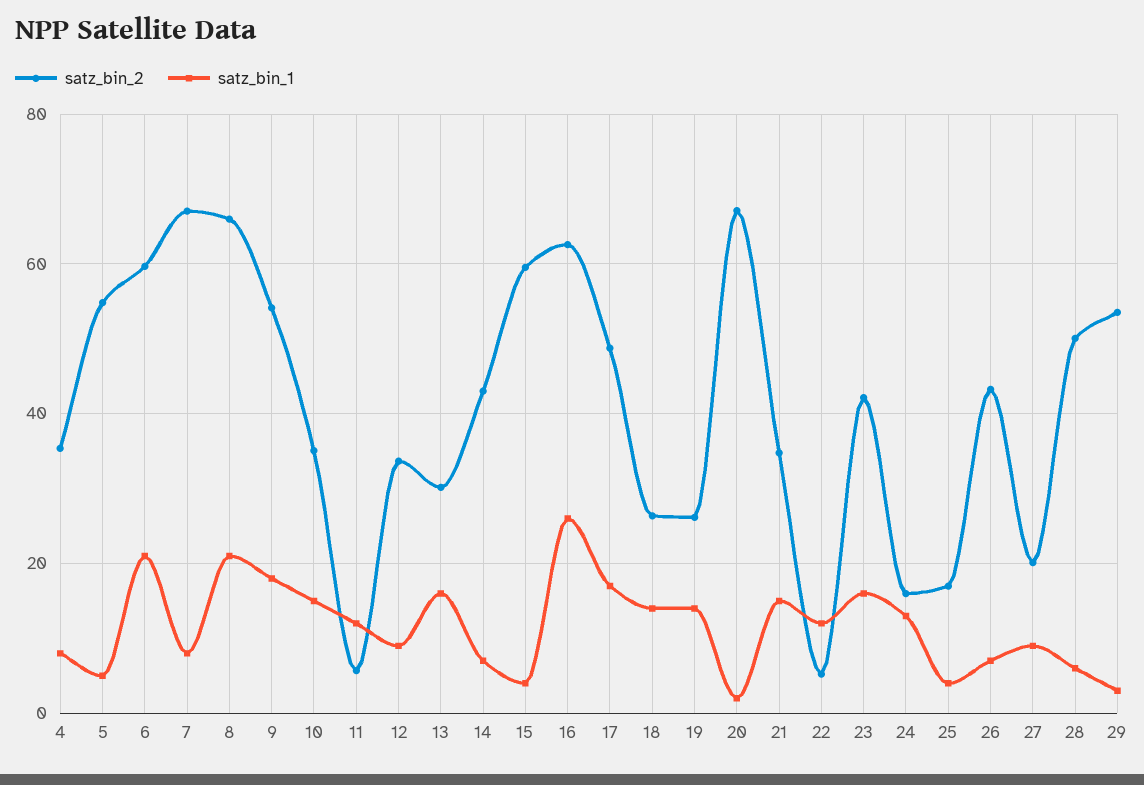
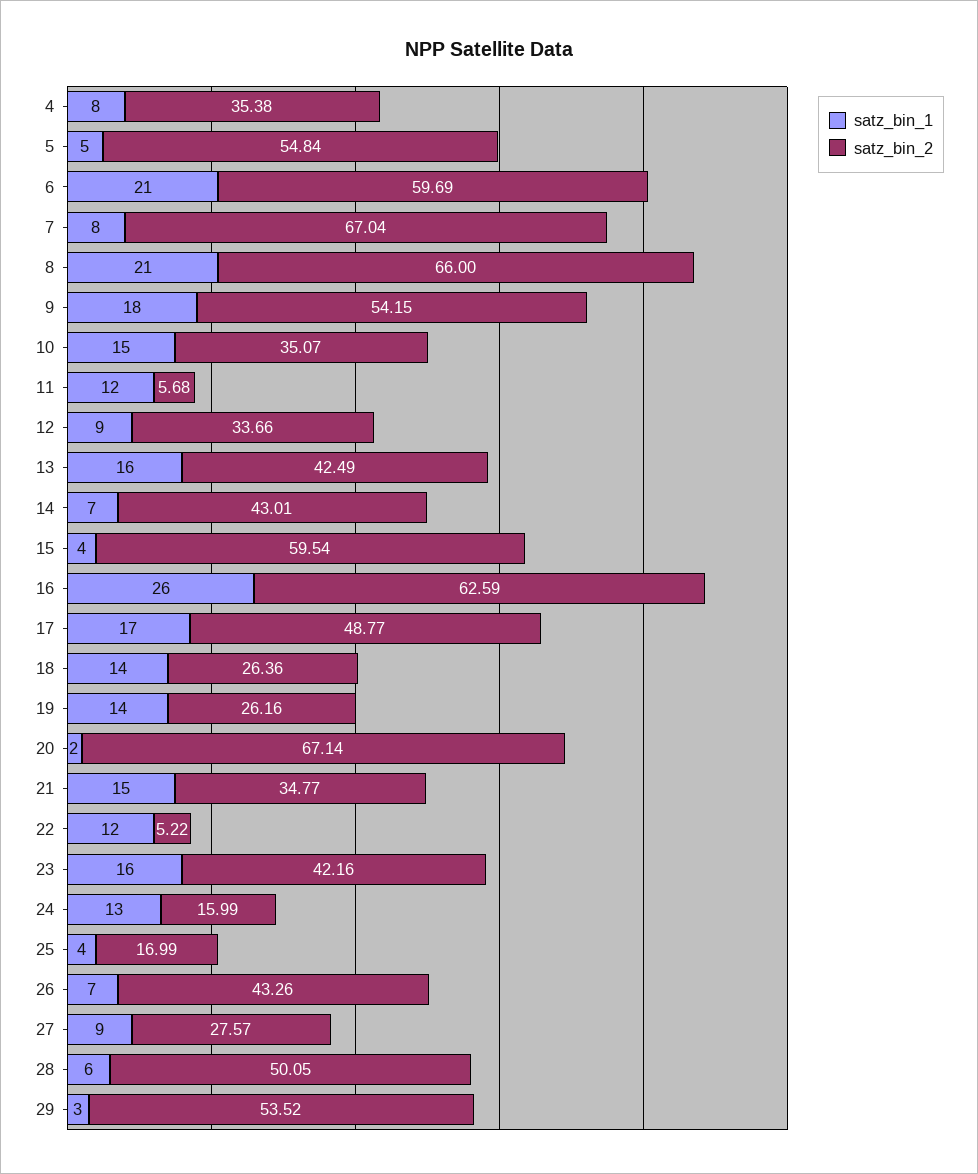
  {
    "satz_bin_2": {
      "4": 35.38,
      "5": 54.84,
      "6": 59.69,
      "7": 67.04,
      "8": 66,
      "9": 54.15,
      "10": 35.07,
      "11": 5.68,
      "12": 33.66,
-     "13": 30,
+     "13": 42.49,
      "14": 43.01,
      "15": 59.54,
      "16": 62.59,
      "17": 48.77,
      "18": 26.36,
      "19": 26.16,
      "20": 67.14,
      "21": 34.77,
      "22": 5.22,
      "23": 42.16,
      "24": 15.99,
      "25": 16.99,
      "26": 43.26,
-     "27": 20,
+     "27": 27.57,
      "28": 50.05,
      "29": 53.52
    },
    "satz_bin_1": {
      "4": 8,
      "5": 5,
      "6": 21,
      "7": 8,
      "8": 21,
      "9": 18,
      "10": 15,
      "11": 12,
      "12": 9,
      "13": 16,
      "14": 7,
      "15": 4,
      "16": 26,
      "17": 17,
      "18": 14,
      "19": 14,
      "20": 2,
      "21": 15,
      "22": 12,
      "23": 16,
      "24": 13,
      "25": 4,
      "26": 7,
      "27": 9,
      "28": 6,
      "29": 3
    }
  }

